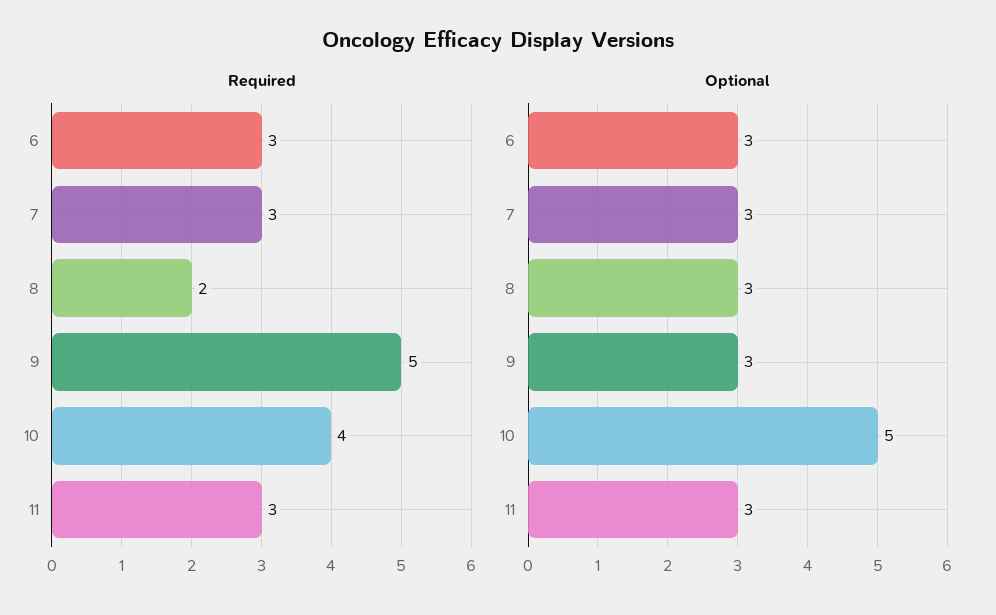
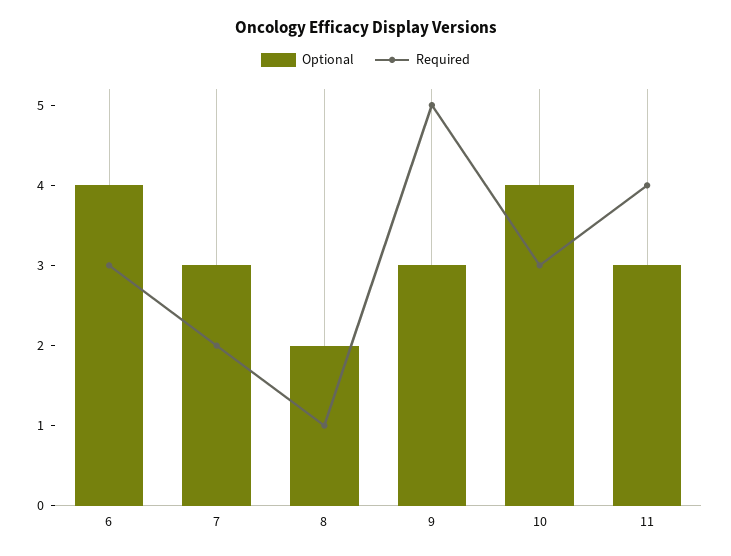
  {
    "Required": {
      "6": 3,
-     "7": 3,
+     "7": 2,
-     "8": 2,
+     "8": 1,
      "9": 5,
-     "10": 4,
+     "10": 3,
-     "11": 3
+     "11": 4
    },
    "Optional": {
-     "6": 3,
+     "6": 4,
      "7": 3,
-     "8": 3,
+     "8": 2,
      "9": 3,
-     "10": 5,
+     "10": 4,
      "11": 3
    }
  }

